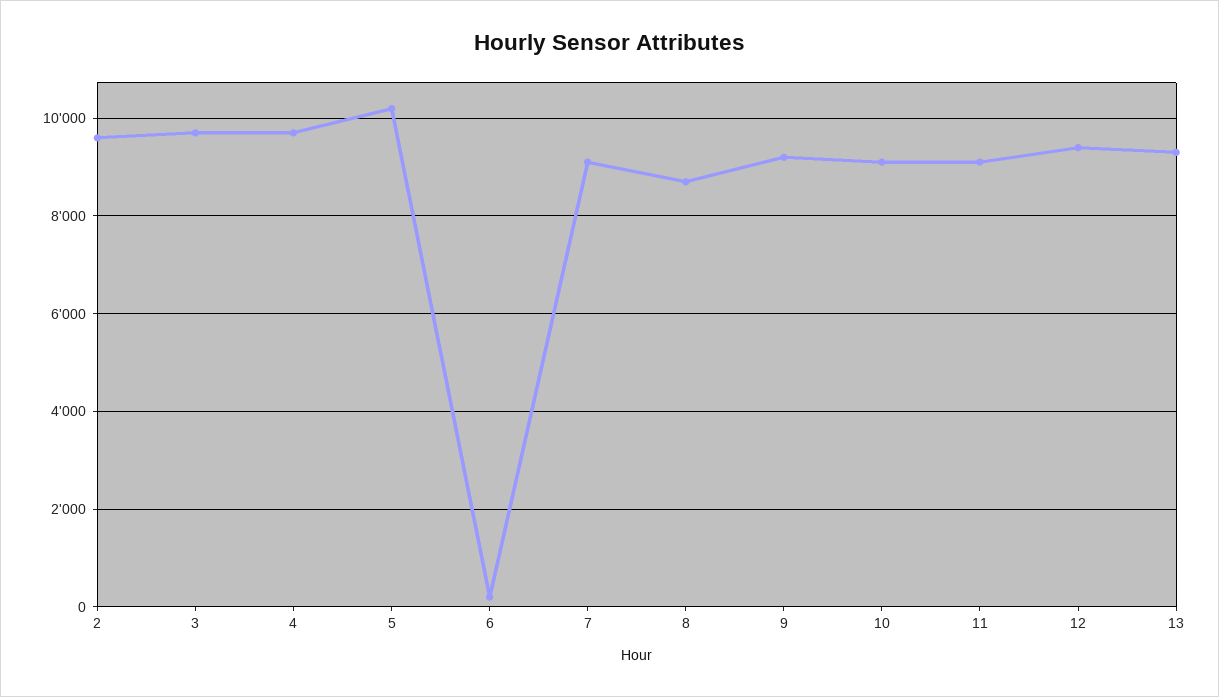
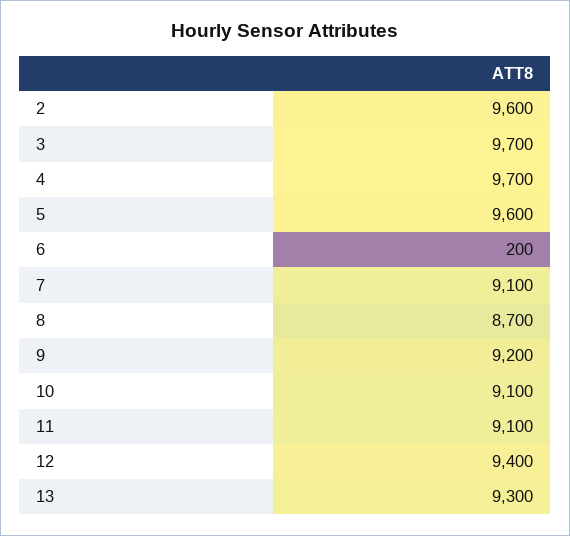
  {
    "2": 9600,
    "3": 9700,
    "4": 9700,
-   "5": 10200,
+   "5": 9600,
    "6": 200,
    "7": 9100,
    "8": 8700,
    "9": 9200,
    "10": 9100,
    "11": 9100,
    "12": 9400,
    "13": 9300
  }

